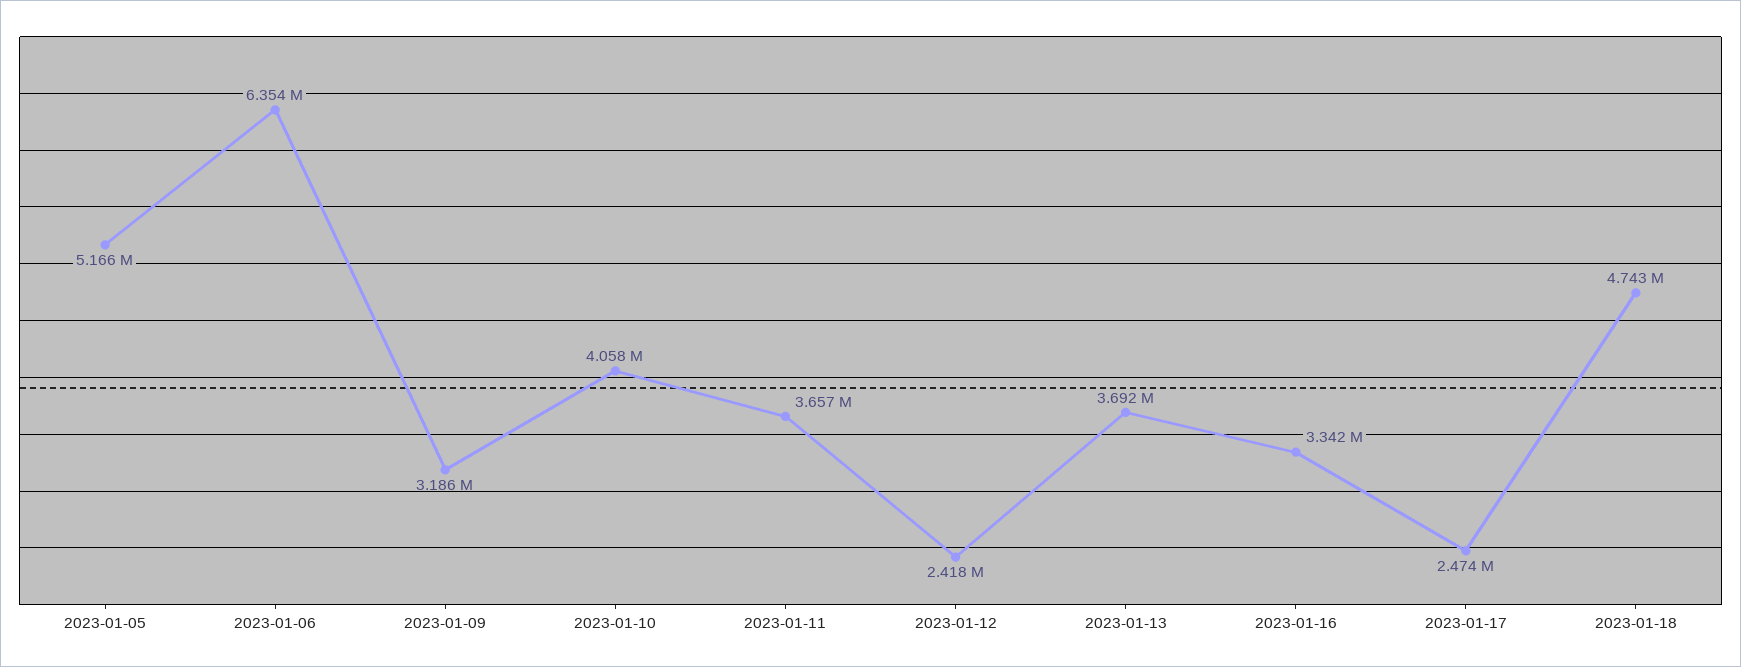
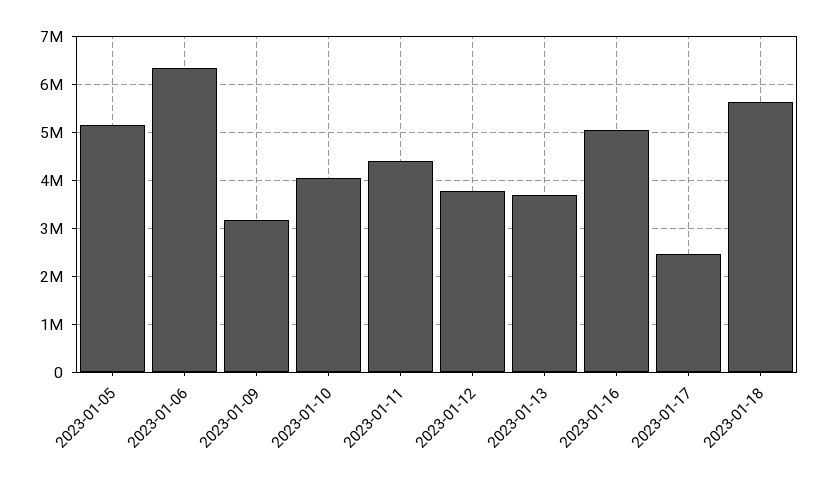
  {
    "2023-01-05": 5166000,
    "2023-01-06": 6354000,
    "2023-01-09": 3186000,
    "2023-01-10": 4058000,
-   "2023-01-11": 3657000,
+   "2023-01-11": 4400000,
-   "2023-01-12": 2418000,
+   "2023-01-12": 3800000,
    "2023-01-13": 3692000,
-   "2023-01-16": 3342000,
+   "2023-01-16": 5000000,
    "2023-01-17": 2474000,
-   "2023-01-18": 4743000
+   "2023-01-18": 5600000
  }

